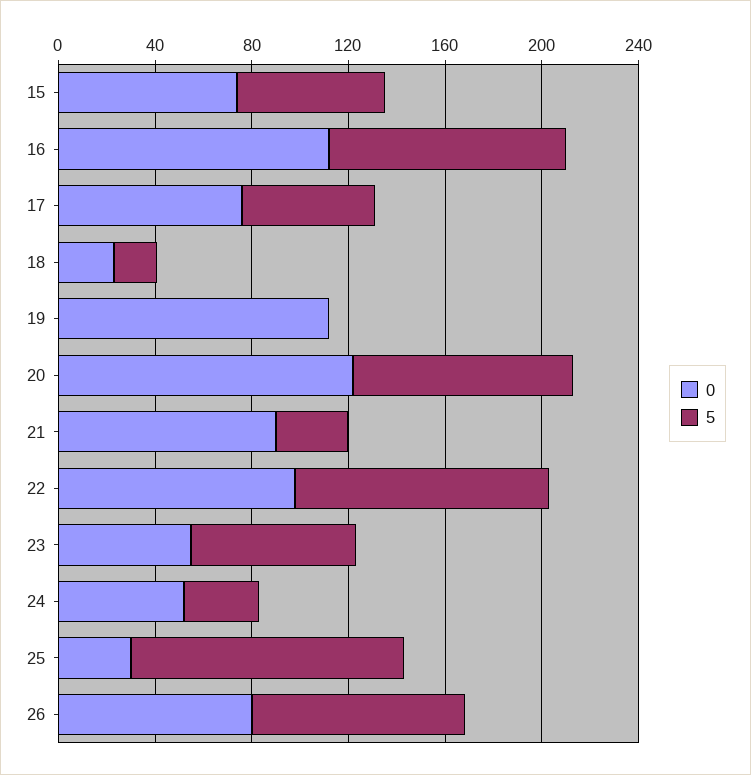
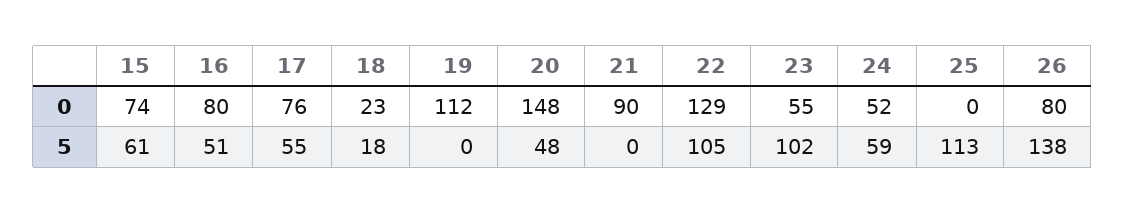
  {
    "0": {
      "15": 74,
-     "16": 110,
+     "16": 80,
      "17": 76,
      "18": 23,
      "19": 112,
-     "20": 120,
+     "20": 148,
      "21": 90,
-     "22": 100,
+     "22": 129,
      "23": 55,
      "24": 52,
-     "25": 30,
+     "25": 0,
      "26": 80
    },
    "5": {
      "15": 61,
-     "16": 100,
+     "16": 51,
      "17": 55,
      "18": 18,
      "19": 0,
-     "20": 90,
+     "20": 48,
-     "21": 30,
+     "21": 0,
      "22": 105,
-     "23": 70,
+     "23": 102,
-     "24": 30,
+     "24": 59,
      "25": 113,
-     "26": 90
+     "26": 138
    }
  }

